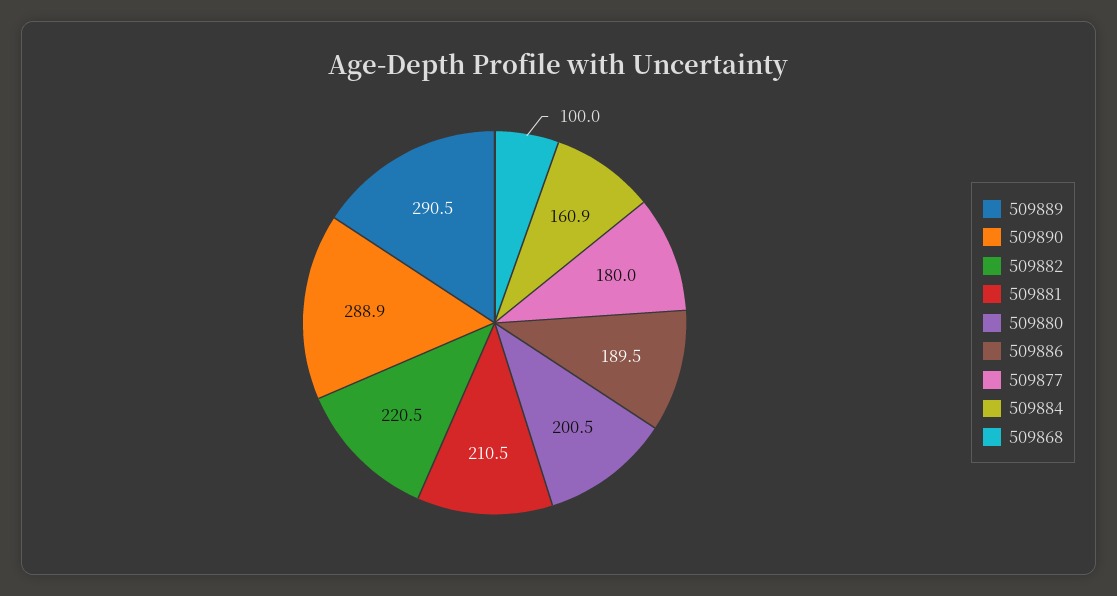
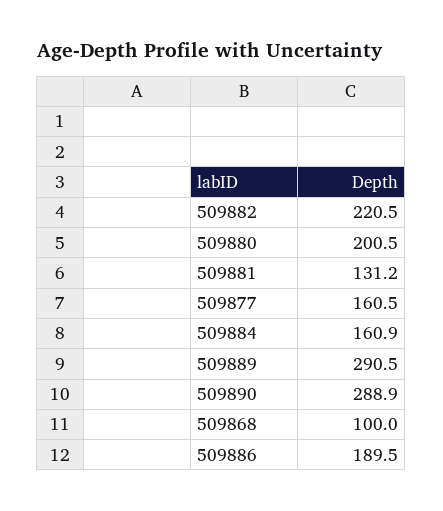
  {
    "509889": 290.5,
    "509890": 288.9,
    "509882": 220.5,
-   "509881": 210.5,
+   "509881": 131.2,
    "509880": 200.5,
    "509886": 189.5,
-   "509877": 180,
+   "509877": 160.5,
    "509884": 160.9,
    "509868": 100
  }

